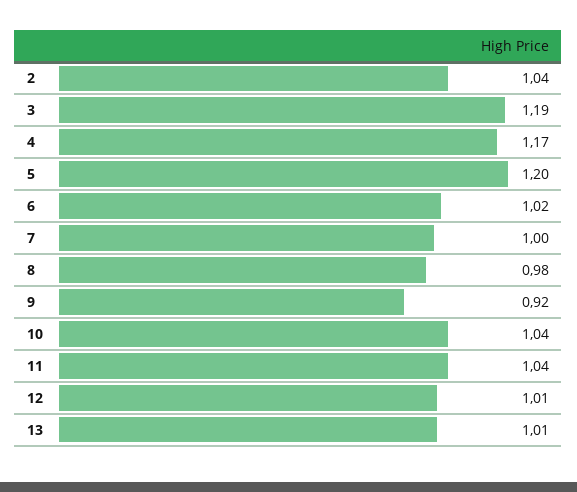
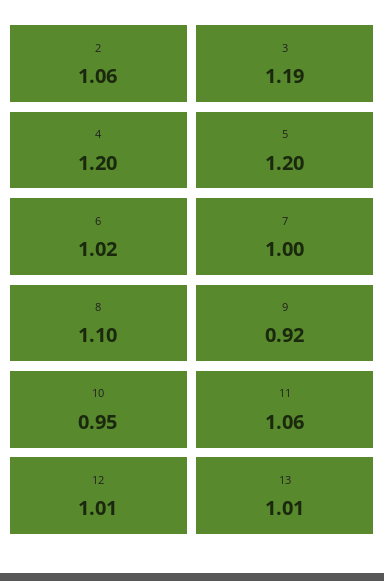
  {
-   "2": 1.04,
+   "2": 1.06,
    "3": 1.19,
-   "4": 1.17,
+   "4": 1.2,
    "5": 1.2,
    "6": 1.02,
    "7": 1,
-   "8": 0.98,
+   "8": 1.1,
    "9": 0.92,
-   "10": 1.04,
+   "10": 0.95,
-   "11": 1.04,
+   "11": 1.06,
    "12": 1.01,
    "13": 1.01
  }

